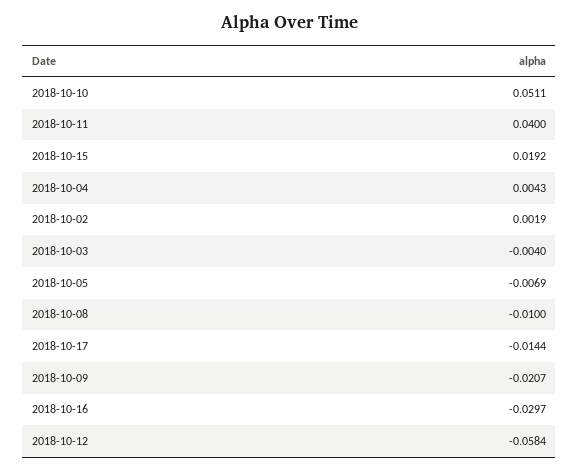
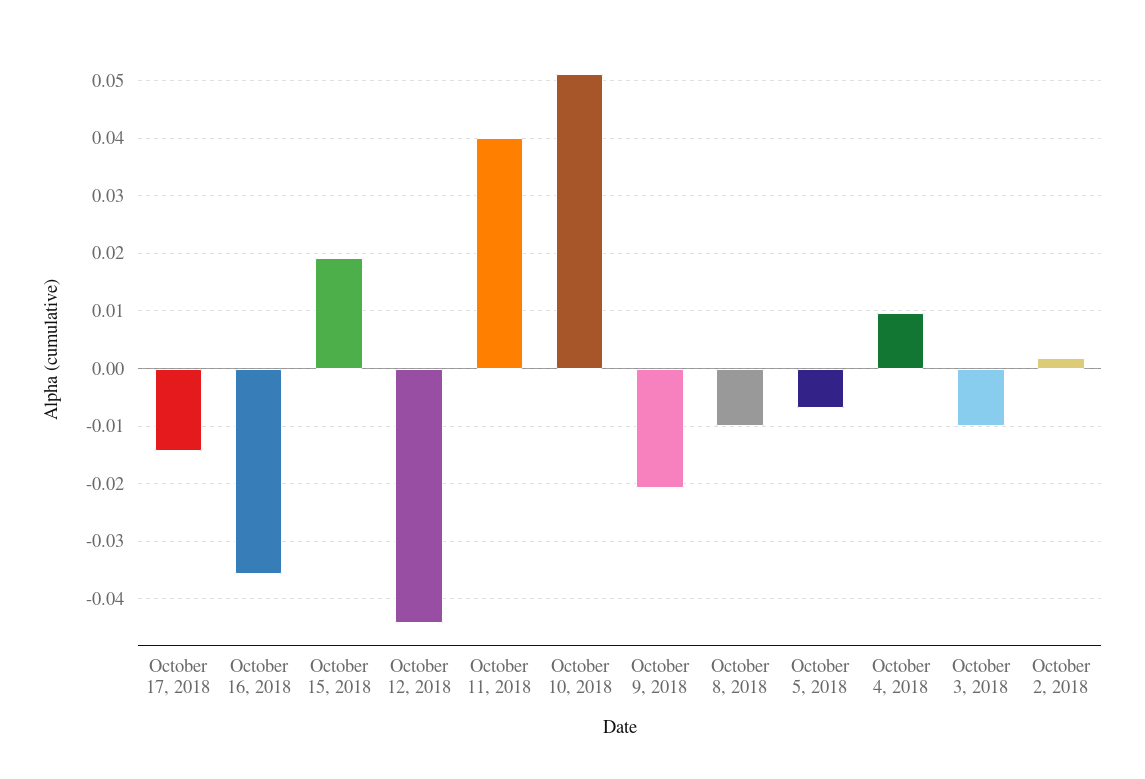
  {
    "2018-10-10": 0.0511,
    "2018-10-11": 0.04,
    "2018-10-15": 0.0192,
-   "2018-10-04": 0.0043,
+   "2018-10-04": 0.01,
    "2018-10-02": 0.0019,
-   "2018-10-03": -0.004,
+   "2018-10-03": -0.01,
    "2018-10-05": -0.0069,
    "2018-10-08": -0.01,
    "2018-10-17": -0.0144,
    "2018-10-09": -0.0207,
-   "2018-10-16": -0.0297,
+   "2018-10-16": -0.036,
-   "2018-10-12": -0.0584
+   "2018-10-12": -0.044
  }

